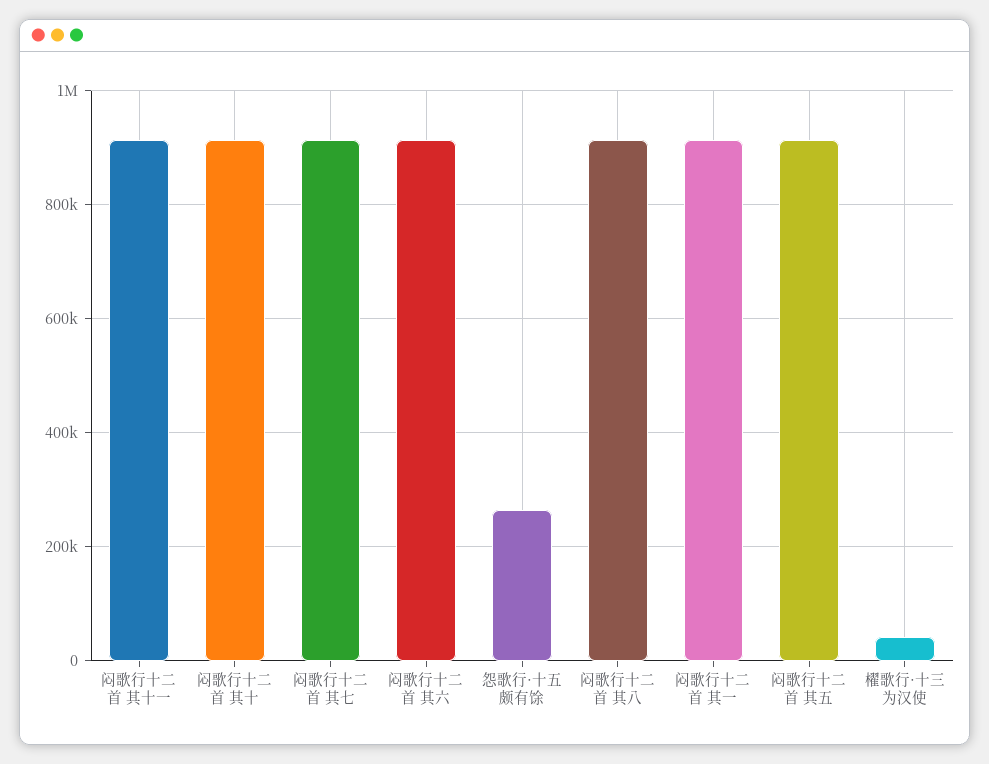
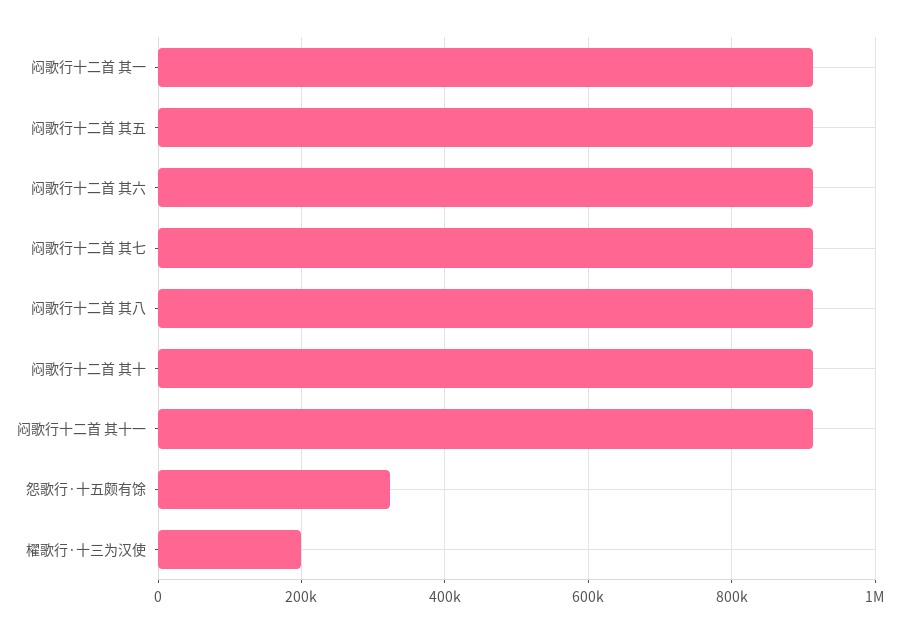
  {
    "闷歌行十二首 其十一": 920000,
    "闷歌行十二首 其十": 920000,
    "闷歌行十二首 其七": 920000,
    "闷歌行十二首 其六": 920000,
-   "怨歌行·十五颇有馀": 260000,
+   "怨歌行·十五颇有馀": 320000,
    "闷歌行十二首 其八": 920000,
    "闷歌行十二首 其一": 920000,
    "闷歌行十二首 其五": 920000,
-   "櫂歌行·十三为汉使": 40000
+   "櫂歌行·十三为汉使": 200000
  }

